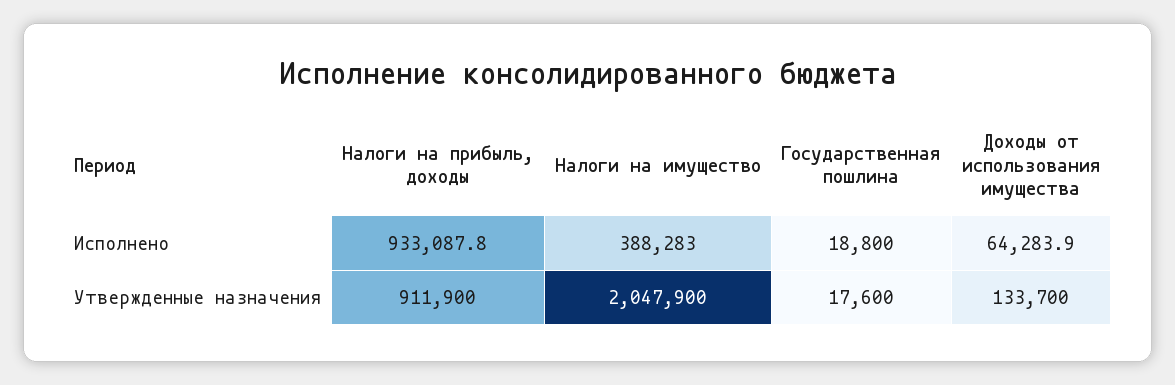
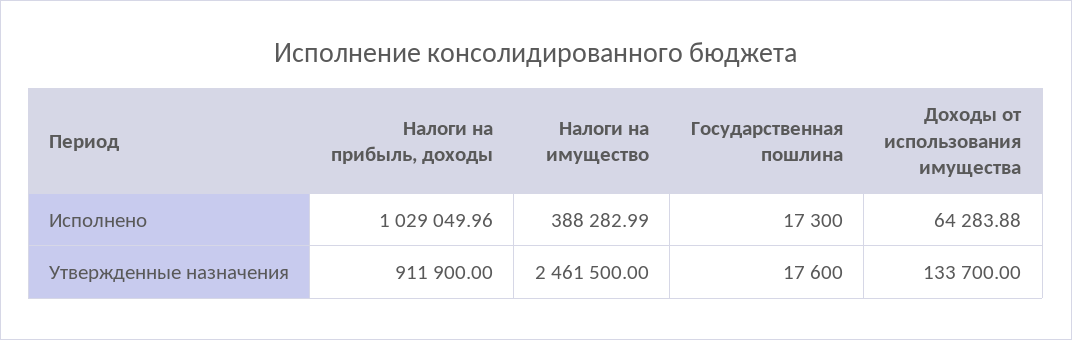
  {
    "Налоги на прибыль, доходы": {
-     "Исполнено": 933087.8,
+     "Исполнено": 1029049.96,
      "Утвержденные назначения": 911900
    },
    "Налоги на имущество": {
      "Исполнено": 388282.99,
-     "Утвержденные назначения": 2047900
+     "Утвержденные назначения": 2461500
    },
    "Государственная пошлина": {
-     "Исполнено": 18800,
+     "Исполнено": 17300,
      "Утвержденные назначения": 17600
    },
    "Доходы от использования имущества": {
      "Исполнено": 64283.88,
      "Утвержденные назначения": 133700
    }
  }

